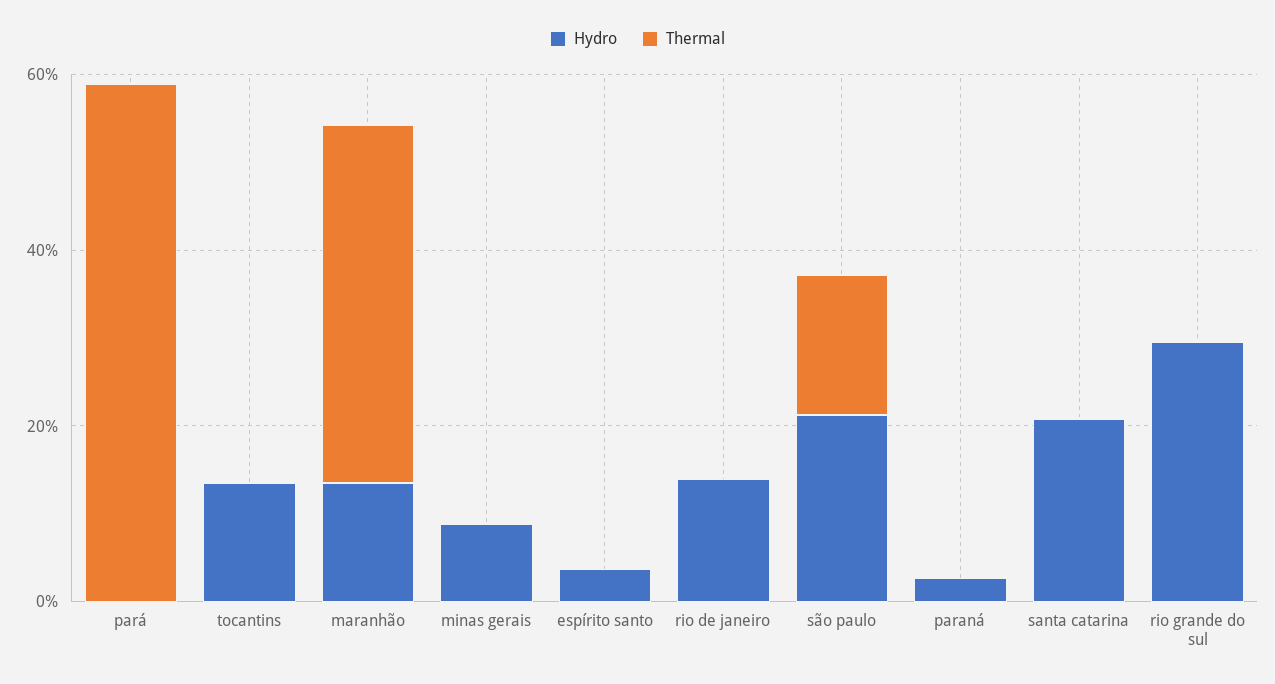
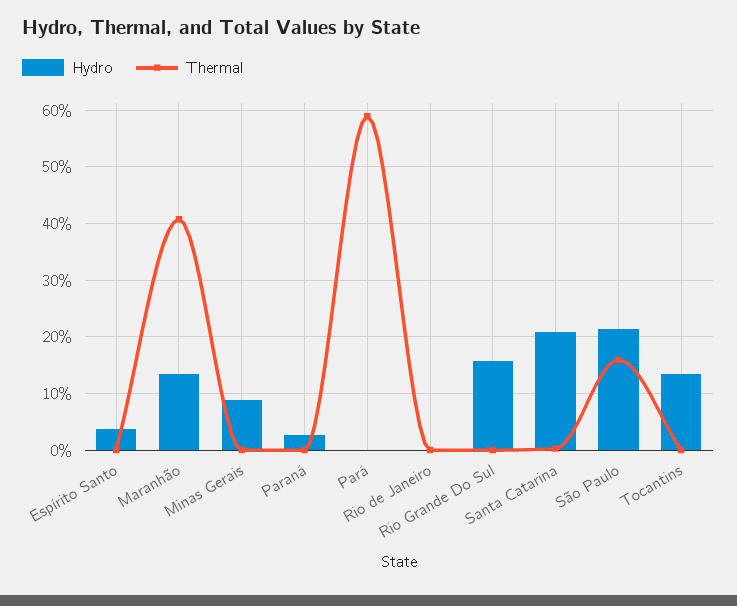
  {
    "Hydro": {
      "pará": 0,
      "tocantins": 14,
      "maranhão": 14,
      "minas gerais": 8,
      "espírito santo": 4,
-     "rio de janeiro": 15,
+     "rio de janeiro": 0,
      "são paulo": 22,
      "paraná": 2,
      "santa catarina": 20,
-     "rio grande do sul": 30
+     "rio grande do sul": 16
    },
    "Thermal": {
      "pará": 58,
      "tocantins": 0,
      "maranhão": 40,
      "minas gerais": 0,
      "espírito santo": 0,
      "rio de janeiro": 0,
      "são paulo": 16,
      "paraná": 0,
      "santa catarina": 0,
      "rio grande do sul": 0
    }
  }

